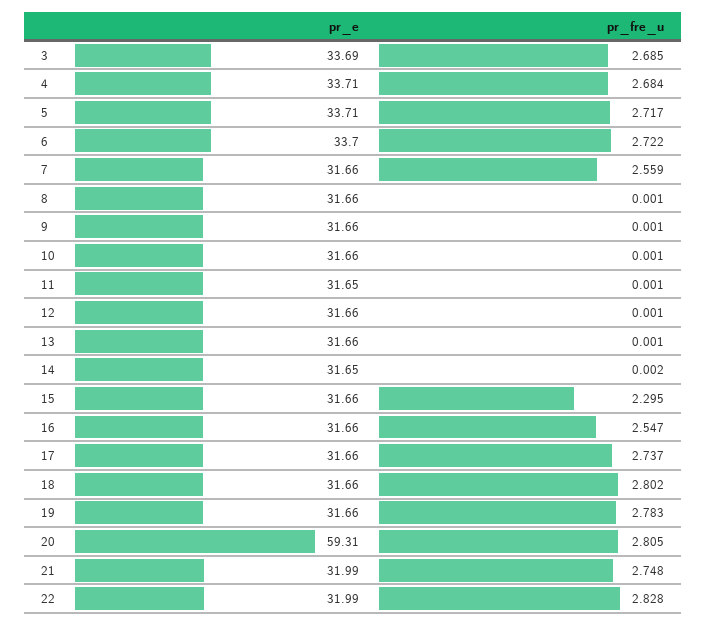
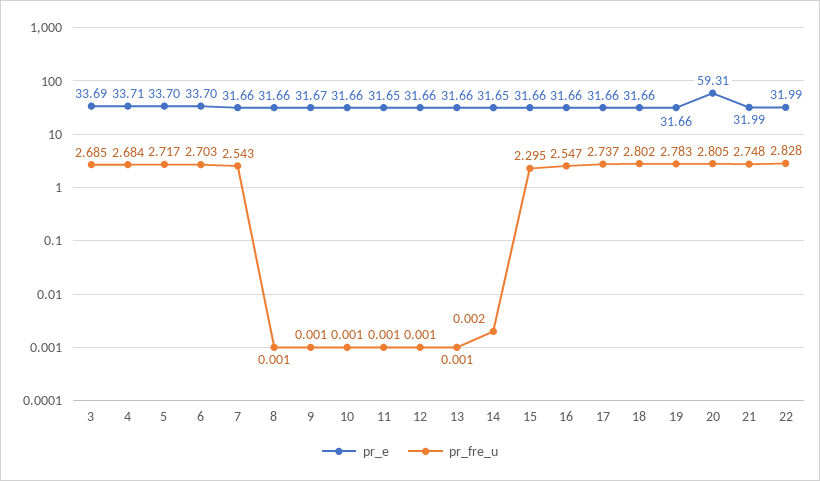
  {
    "pr_e": {
      "3": 33.69,
      "4": 33.71,
-     "5": 33.71,
+     "5": 33.7,
      "6": 33.7,
      "7": 31.66,
      "8": 31.66,
-     "9": 31.66,
+     "9": 31.67,
      "10": 31.66,
      "11": 31.65,
      "12": 31.66,
      "13": 31.66,
      "14": 31.65,
      "15": 31.66,
      "16": 31.66,
      "17": 31.66,
      "18": 31.66,
      "19": 31.66,
      "20": 59.31,
      "21": 31.99,
      "22": 31.99
    },
    "pr_fre_u": {
      "3": 2.685,
      "4": 2.684,
      "5": 2.717,
-     "6": 2.722,
+     "6": 2.703,
-     "7": 2.559,
+     "7": 2.543,
      "8": 0.001,
      "9": 0.001,
      "10": 0.001,
      "11": 0.001,
      "12": 0.001,
      "13": 0.001,
      "14": 0.002,
      "15": 2.295,
      "16": 2.547,
      "17": 2.737,
      "18": 2.802,
      "19": 2.783,
      "20": 2.805,
      "21": 2.748,
      "22": 2.828
    }
  }

